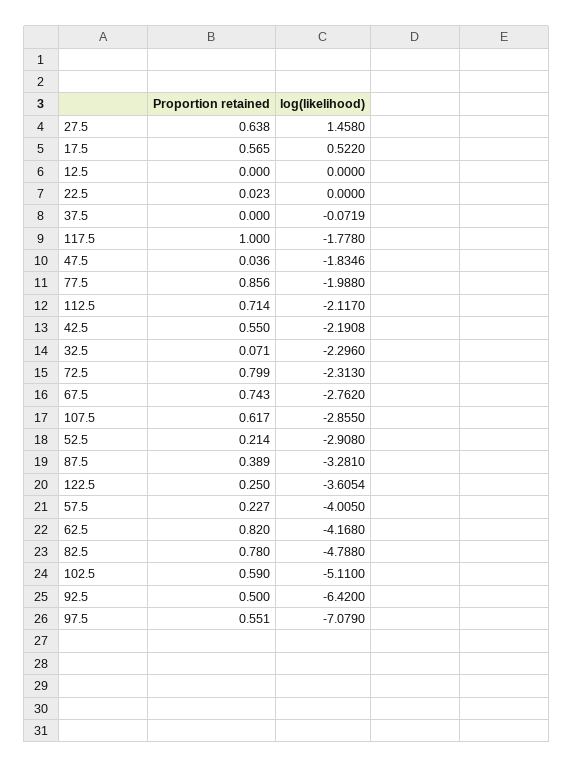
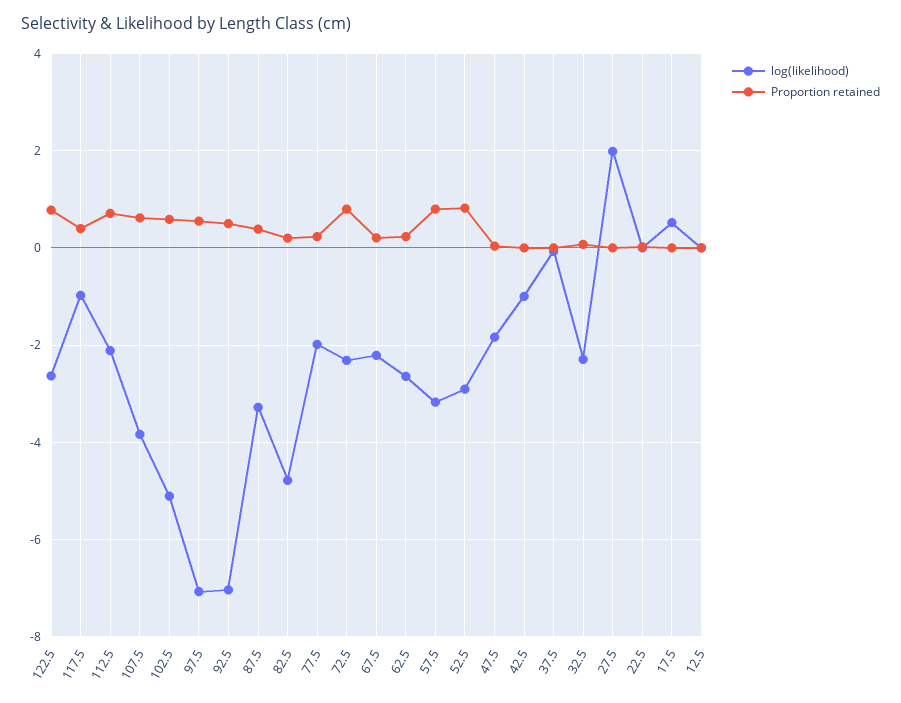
  {
    "Proportion retained": {
-     "27.5": 0.638,
+     "27.5": 0,
-     "17.5": 0.565,
+     "17.5": 0,
      "12.5": 0,
      "22.5": 0.023,
      "37.5": 0,
-     "117.5": 1,
+     "117.5": 0.4,
      "47.5": 0.036,
-     "77.5": 0.856,
+     "77.5": 0.2,
      "112.5": 0.714,
-     "42.5": 0.55,
+     "42.5": 0,
      "32.5": 0.071,
      "72.5": 0.799,
-     "67.5": 0.743,
+     "67.5": 0.2,
      "107.5": 0.617,
-     "52.5": 0.214,
+     "52.5": 0.8,
      "87.5": 0.389,
-     "122.5": 0.25,
+     "122.5": 0.8,
-     "57.5": 0.227,
+     "57.5": 0.8,
-     "62.5": 0.82,
+     "62.5": 0.2,
-     "82.5": 0.78,
+     "82.5": 0.2,
      "102.5": 0.59,
      "92.5": 0.5,
      "97.5": 0.551
    },
    "log(likelihood)": {
-     "27.5": 1.458,
+     "27.5": 2,
      "17.5": 0.522,
      "12.5": 0,
      "22.5": 0,
      "37.5": -0.0719,
-     "117.5": -1.778,
+     "117.5": -1,
      "47.5": -1.8346,
      "77.5": -1.988,
      "112.5": -2.117,
-     "42.5": -2.1908,
+     "42.5": -1,
      "32.5": -2.296,
      "72.5": -2.313,
-     "67.5": -2.762,
+     "67.5": -2.2,
-     "107.5": -2.855,
+     "107.5": -3.8,
      "52.5": -2.908,
      "87.5": -3.281,
-     "122.5": -3.6054,
+     "122.5": -2.6,
-     "57.5": -4.005,
+     "57.5": -3.2,
-     "62.5": -4.168,
+     "62.5": -2.6,
      "82.5": -4.788,
      "102.5": -5.11,
-     "92.5": -6.42,
+     "92.5": -7,
      "97.5": -7.079
    }
  }

